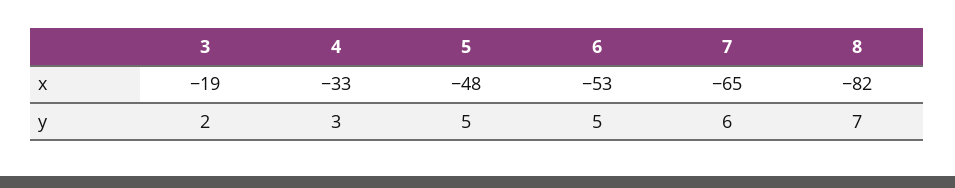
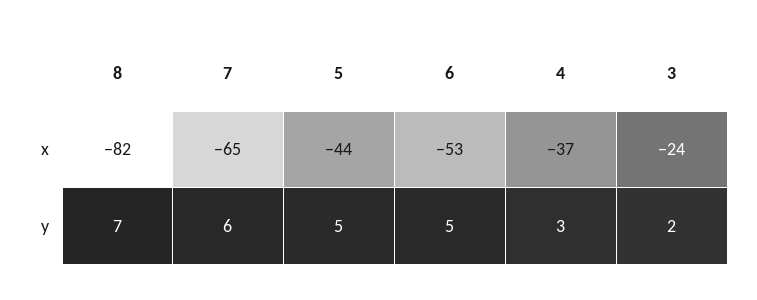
  {
    "3": {
-     "x": -19,
+     "x": -24,
      "y": 2
    },
    "4": {
-     "x": -33,
+     "x": -37,
      "y": 3
    },
    "5": {
-     "x": -48,
+     "x": -44,
      "y": 5
    },
    "6": {
      "x": -53,
      "y": 5
    },
    "7": {
      "x": -65,
      "y": 6
    },
    "8": {
      "x": -82,
      "y": 7
    }
  }

